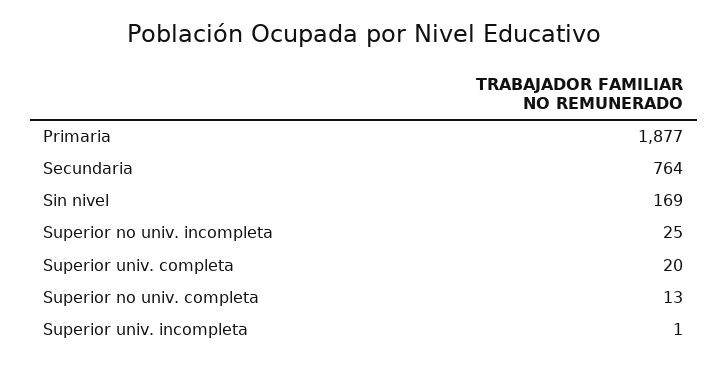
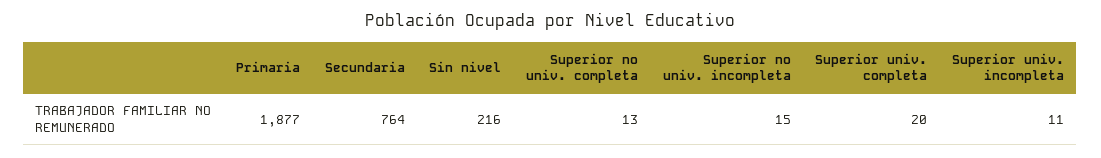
  {
    "Primaria": 1877,
    "Secundaria": 764,
-   "Sin nivel": 169,
+   "Sin nivel": 216,
-   "Superior no univ. incompleta": 25,
+   "Superior no univ. incompleta": 15,
    "Superior univ. completa": 20,
    "Superior no univ. completa": 13,
-   "Superior univ. incompleta": 1
+   "Superior univ. incompleta": 11
  }

